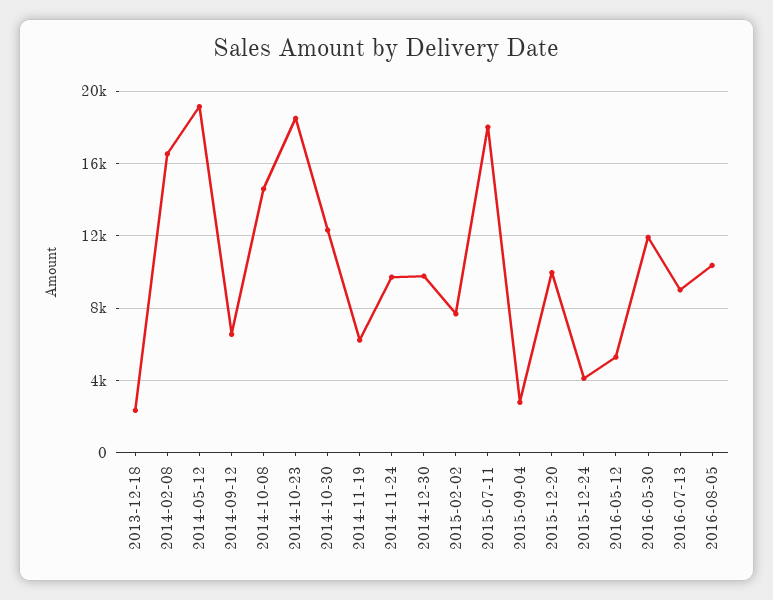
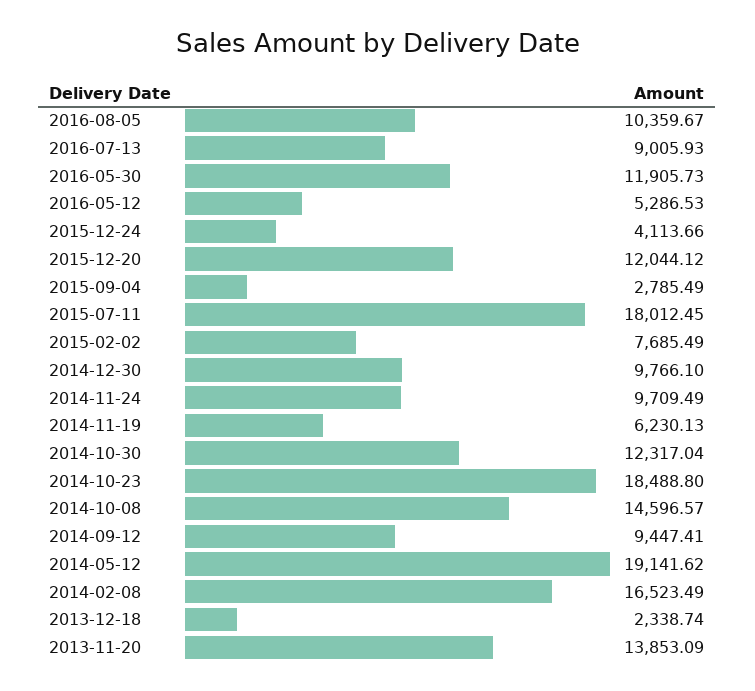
  {
    "2013-12-18": 2338.74,
    "2014-02-08": 16523.49,
    "2014-05-12": 19141.62,
-   "2014-09-12": 6500,
+   "2014-09-12": 9447.41,
    "2014-10-08": 14596.57,
    "2014-10-23": 18488.8,
    "2014-10-30": 12317.04,
    "2014-11-19": 6230.13,
    "2014-11-24": 9709.49,
    "2014-12-30": 9766.1,
    "2015-02-02": 7685.49,
    "2015-07-11": 18012.45,
    "2015-09-04": 2785.49,
-   "2015-12-20": 10000,
+   "2015-12-20": 12044.12,
    "2015-12-24": 4113.66,
    "2016-05-12": 5286.53,
    "2016-05-30": 11905.73,
    "2016-07-13": 9005.93,
-   "2016-08-05": 10359.67
+   "2016-08-05": 10359.67,
+   "2013-11-20": 13853.09
  }

